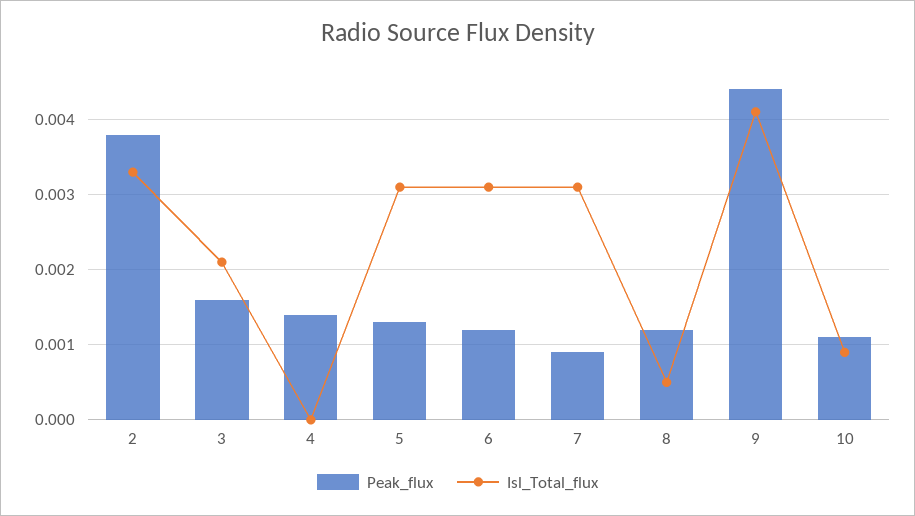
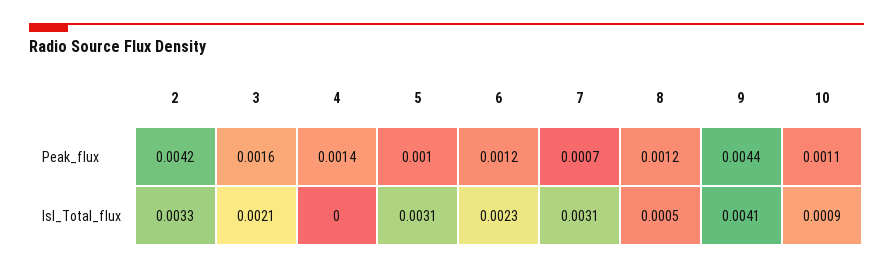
  {
    "Peak_flux": {
-     "2": 0.0038,
+     "2": 0.0042,
      "3": 0.0016,
      "4": 0.0014,
-     "5": 0.0013,
+     "5": 0.001,
      "6": 0.0012,
-     "7": 0.0009,
+     "7": 0.0007,
      "8": 0.0012,
      "9": 0.0044,
      "10": 0.0011
    },
    "Isl_Total_flux": {
      "2": 0.0033,
      "3": 0.0021,
      "4": 0,
      "5": 0.0031,
-     "6": 0.0031,
+     "6": 0.0023,
      "7": 0.0031,
      "8": 0.0005,
      "9": 0.0041,
      "10": 0.0009
    }
  }

